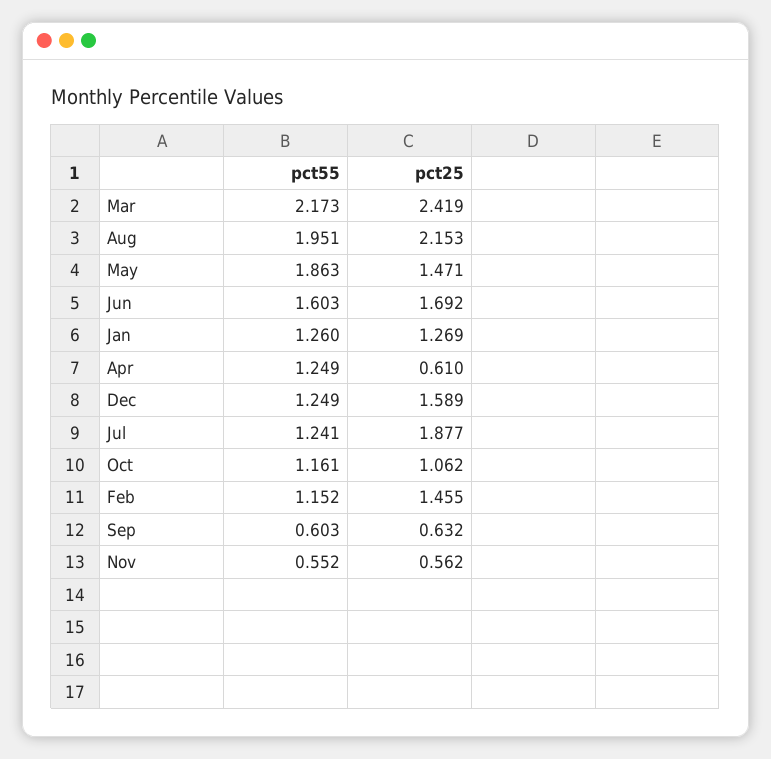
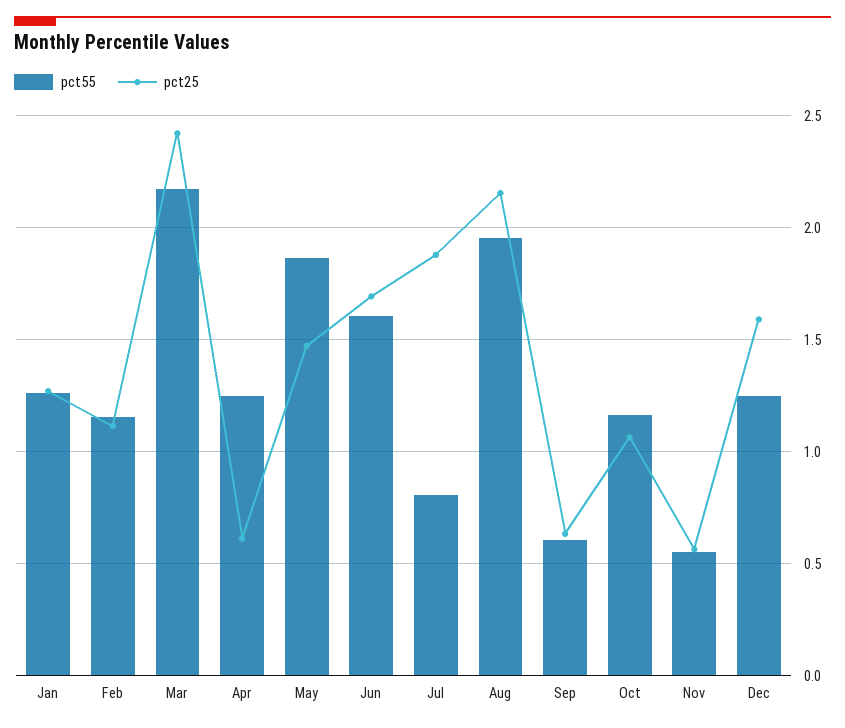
  {
    "pct55": {
      "Mar": 2.173,
      "Aug": 1.951,
      "May": 1.863,
      "Jun": 1.603,
      "Jan": 1.26,
      "Apr": 1.249,
      "Dec": 1.249,
-     "Jul": 1.241,
+     "Jul": 0.8,
      "Oct": 1.161,
      "Feb": 1.152,
      "Sep": 0.603,
      "Nov": 0.552
    },
    "pct25": {
      "Mar": 2.419,
      "Aug": 2.153,
      "May": 1.471,
      "Jun": 1.692,
      "Jan": 1.269,
      "Apr": 0.61,
      "Dec": 1.589,
      "Jul": 1.877,
      "Oct": 1.062,
-     "Feb": 1.455,
+     "Feb": 1.1,
      "Sep": 0.632,
      "Nov": 0.562
    }
  }

